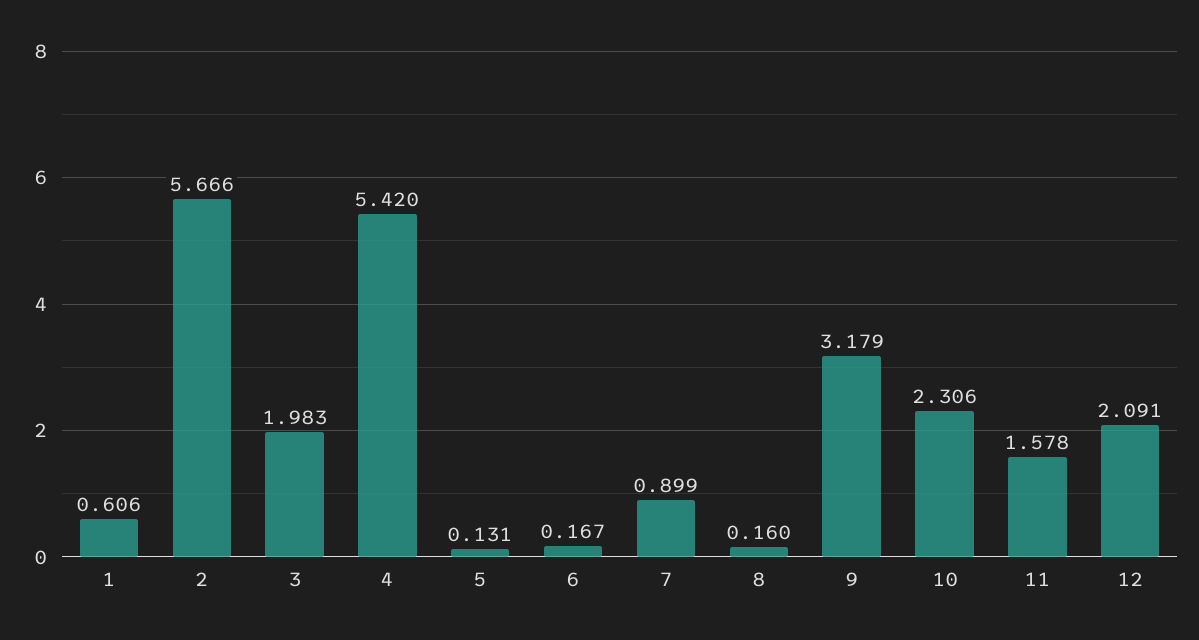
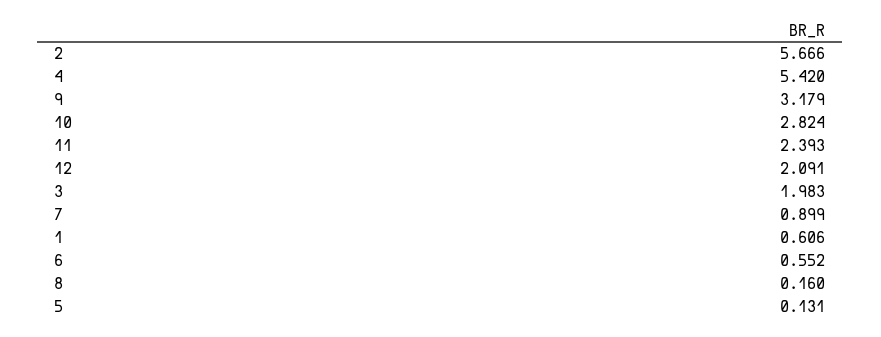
  {
    "1": 0.606,
    "2": 5.666,
    "3": 1.983,
    "4": 5.42,
    "5": 0.131,
-   "6": 0.167,
+   "6": 0.552,
    "7": 0.899,
    "8": 0.16,
    "9": 3.179,
-   "10": 2.306,
+   "10": 2.824,
-   "11": 1.578,
+   "11": 2.393,
    "12": 2.091
  }

